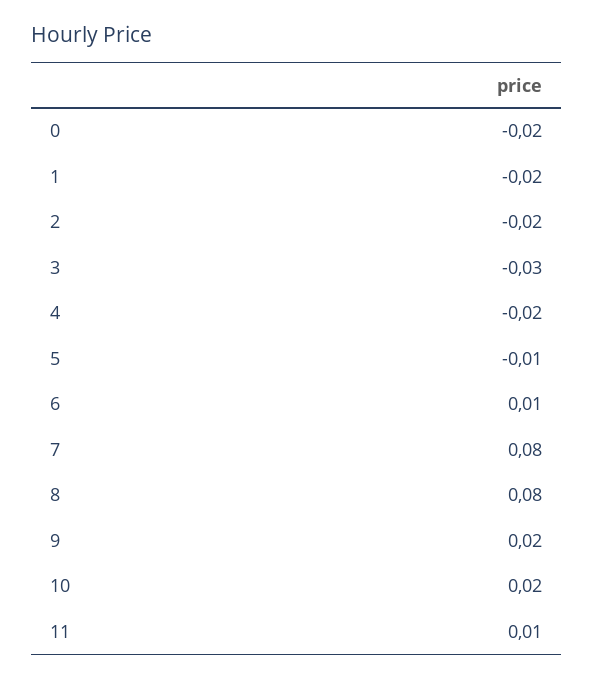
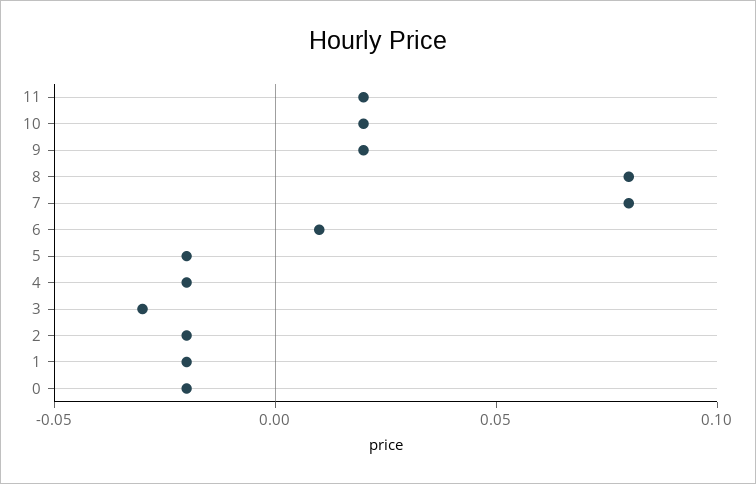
  {
    "0": -0.02,
    "1": -0.02,
    "2": -0.02,
    "3": -0.03,
    "4": -0.02,
-   "5": -0.01,
+   "5": -0.02,
    "6": 0.01,
    "7": 0.08,
    "8": 0.08,
    "9": 0.02,
    "10": 0.02,
-   "11": 0.01
+   "11": 0.02
  }

